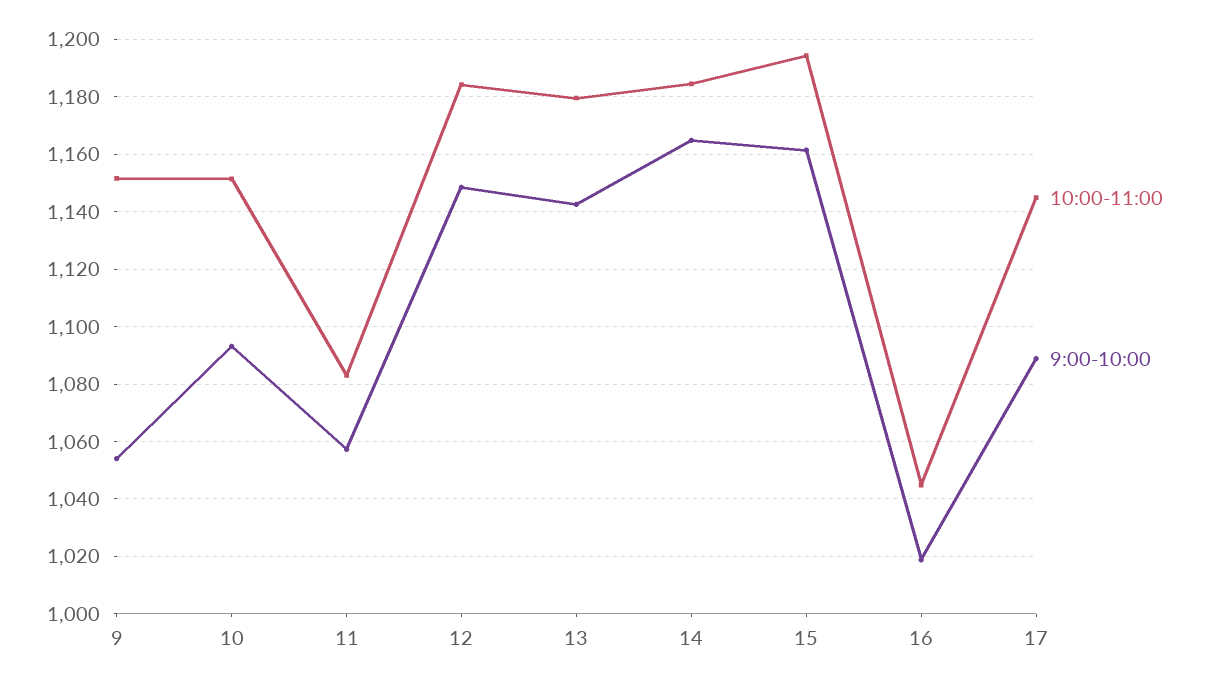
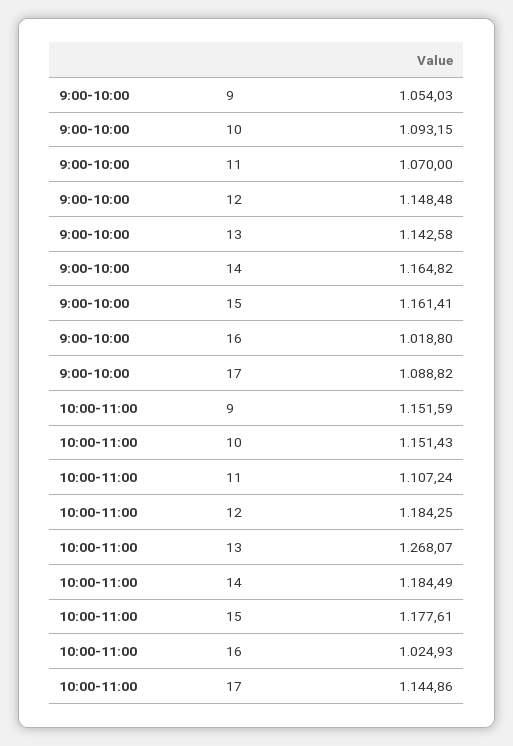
  {
    "10:00-11:00": {
      "9": 1151.59,
      "10": 1151.43,
-     "11": 1082.5,
+     "11": 1107.24,
      "12": 1184.25,
-     "13": 1180,
+     "13": 1268.07,
      "14": 1184.49,
-     "15": 1195,
+     "15": 1177.61,
-     "16": 1045,
+     "16": 1024.93,
      "17": 1144.86
    },
    "9:00-10:00": {
      "9": 1054.03,
      "10": 1093.15,
-     "11": 1057.5,
+     "11": 1070,
      "12": 1148.48,
      "13": 1142.58,
      "14": 1164.82,
      "15": 1161.41,
      "16": 1018.8,
      "17": 1088.82
    }
  }

